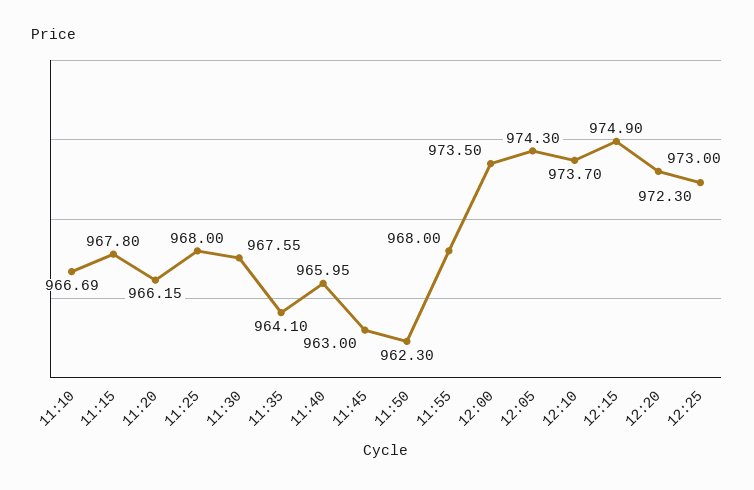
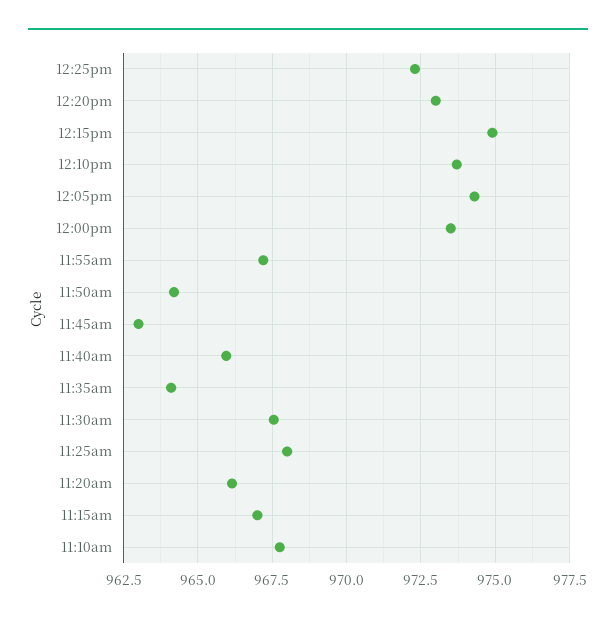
  {
-   "11:10": 966.69,
+   "11:10": 967.75,
-   "11:15": 967.8,
+   "11:15": 967,
    "11:20": 966.15,
    "11:25": 968,
    "11:30": 967.55,
    "11:35": 964.1,
    "11:40": 965.95,
    "11:45": 963,
-   "11:50": 962.3,
+   "11:50": 964.25,
-   "11:55": 968,
+   "11:55": 967.25,
    "12:00": 973.5,
    "12:05": 974.3,
    "12:10": 973.7,
    "12:15": 974.9,
    "12:20": 973,
    "12:25": 972.3
  }

